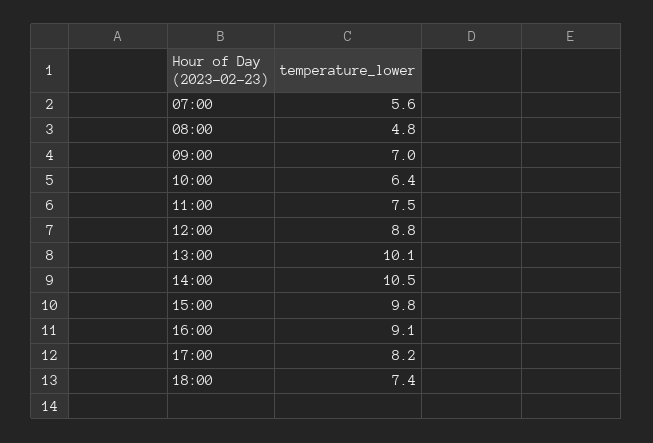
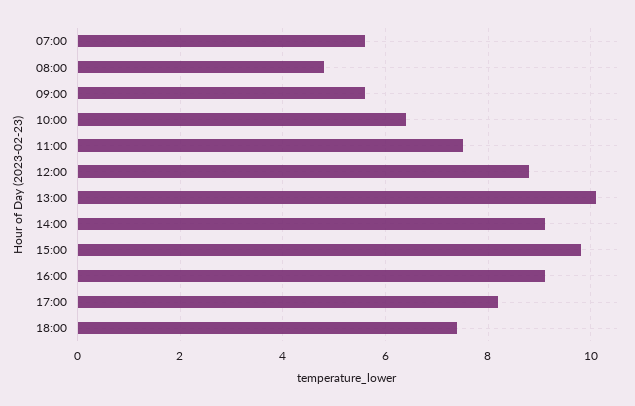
  {
    "07:00": 5.6,
    "08:00": 4.8,
-   "09:00": 7,
+   "09:00": 5.5,
    "10:00": 6.4,
    "11:00": 7.5,
    "12:00": 8.8,
    "13:00": 10.1,
-   "14:00": 10.5,
+   "14:00": 9,
    "15:00": 9.8,
    "16:00": 9.1,
    "17:00": 8.2,
    "18:00": 7.4
  }

